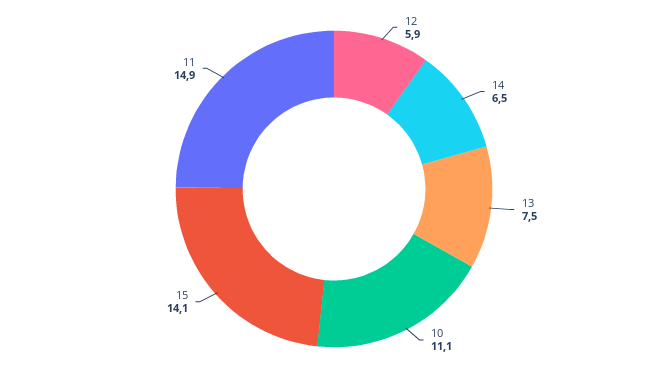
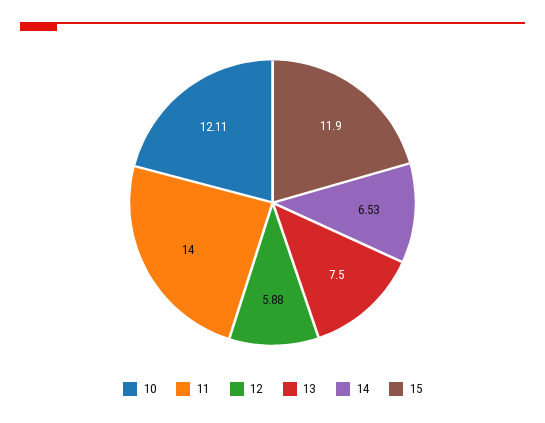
  {
    "12": 5.88,
    "14": 6.53,
    "13": 7.5,
-   "10": 11.1,
+   "10": 12.11,
-   "15": 14.1,
+   "15": 11.9,
-   "11": 14.9
+   "11": 14
  }

